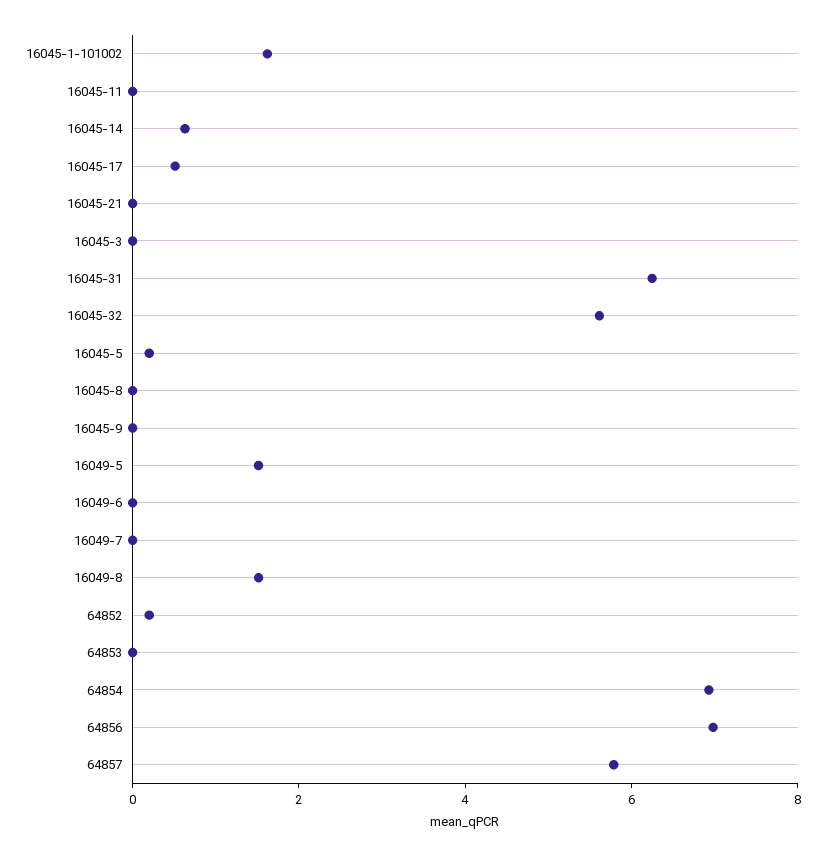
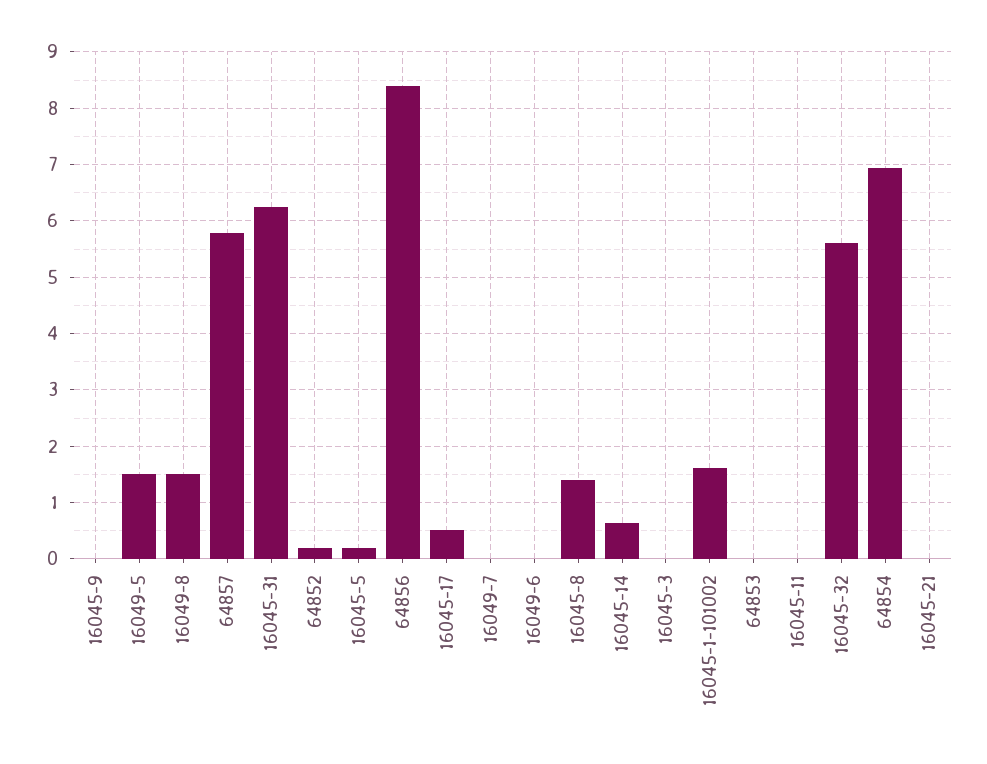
  {
    "16045-1-101002": 1.6,
    "16045-11": 0,
    "16045-14": 0.6,
    "16045-17": 0.6,
    "16045-21": 0,
    "16045-3": 0,
    "16045-31": 6.2,
    "16045-32": 5.6,
    "16045-5": 0.2,
-   "16045-8": 0,
+   "16045-8": 1.4,
    "16045-9": 0,
    "16049-5": 1.6,
    "16049-6": 0,
    "16049-7": 0,
    "16049-8": 1.6,
    "64852": 0.2,
    "64853": 0,
    "64854": 7,
-   "64856": 7,
+   "64856": 8.4,
    "64857": 5.8
  }

